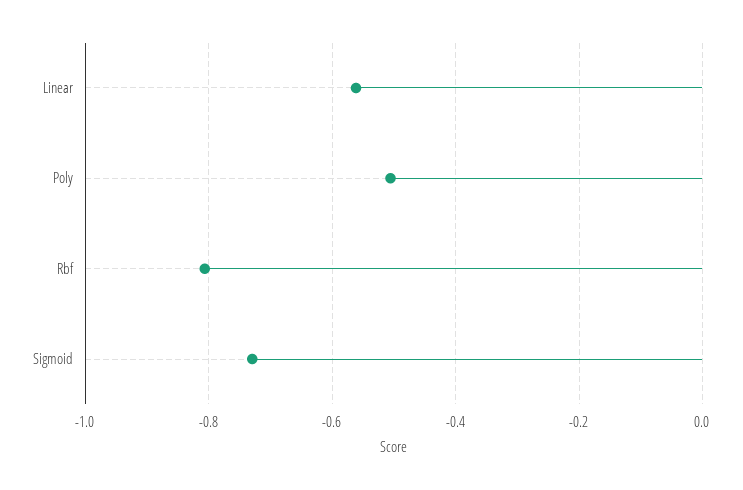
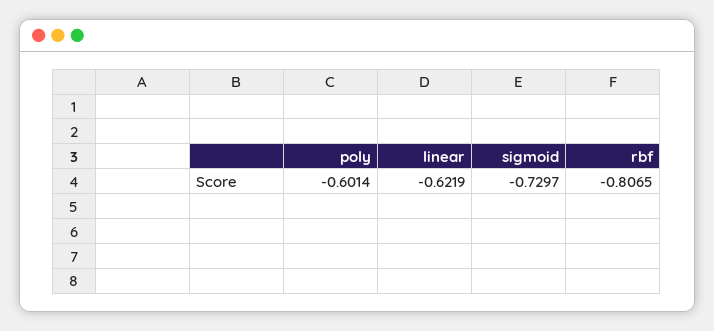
  {
-   "Linear": -0.56,
+   "Linear": -0.6219,
-   "Poly": -0.5,
+   "Poly": -0.6014,
    "Rbf": -0.8065,
    "Sigmoid": -0.7297
  }

